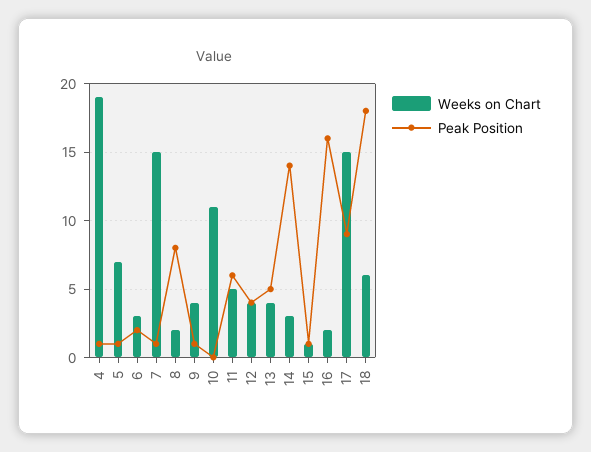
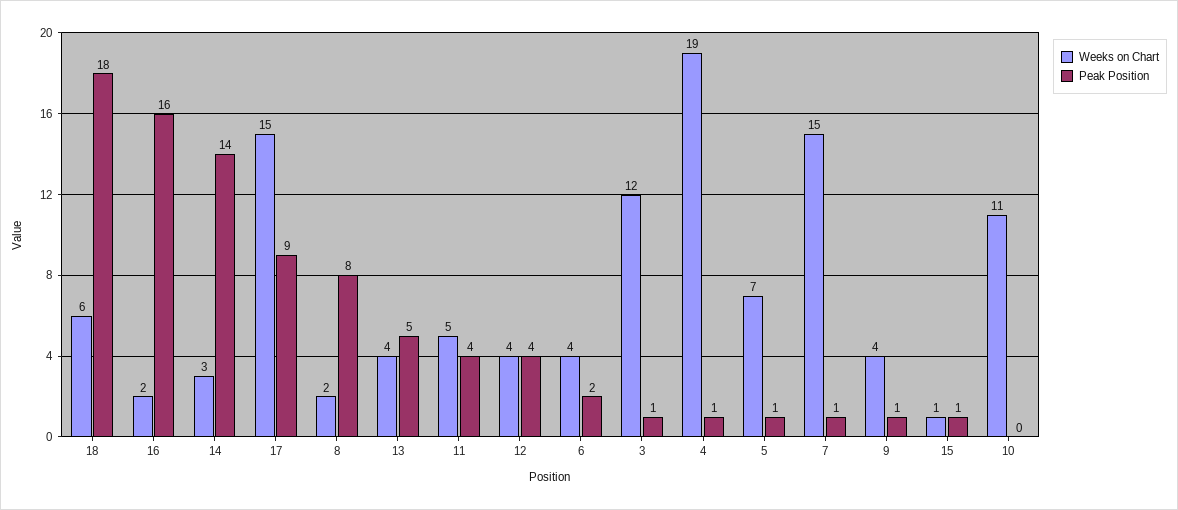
  {
    "Weeks on Chart": {
      "4": 19,
      "5": 7,
-     "6": 3,
+     "6": 4,
      "7": 15,
      "8": 2,
      "9": 4,
      "10": 11,
      "11": 5,
      "12": 4,
      "13": 4,
      "14": 3,
      "15": 1,
      "16": 2,
      "17": 15,
-     "18": 6
+     "18": 6,
+     "3": 12
    },
    "Peak Position": {
      "4": 1,
      "5": 1,
      "6": 2,
      "7": 1,
      "8": 8,
      "9": 1,
      "10": 0,
-     "11": 6,
+     "11": 4,
      "12": 4,
      "13": 5,
      "14": 14,
      "15": 1,
      "16": 16,
      "17": 9,
-     "18": 18
+     "18": 18,
+     "3": 1
    }
  }

